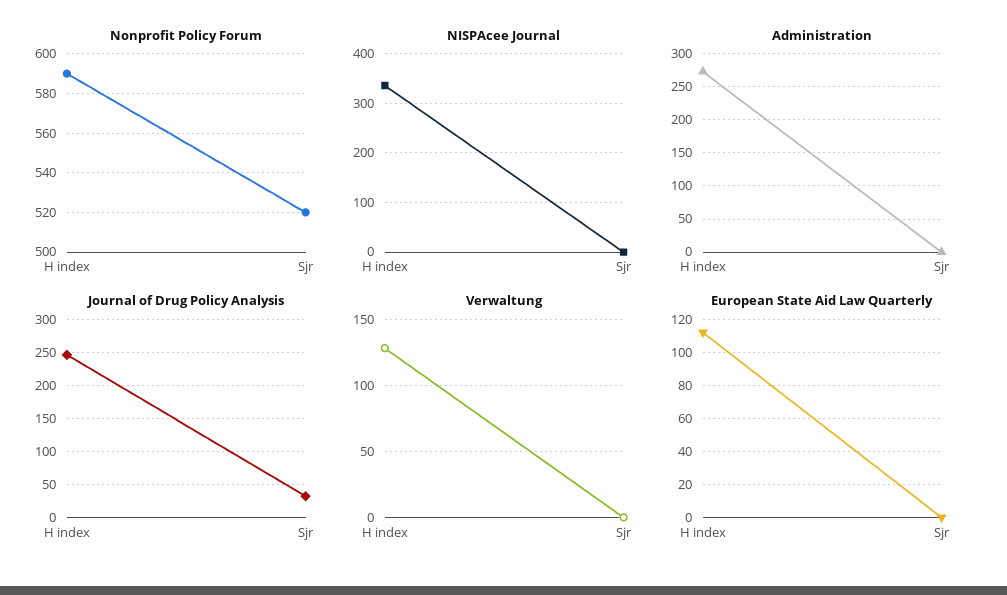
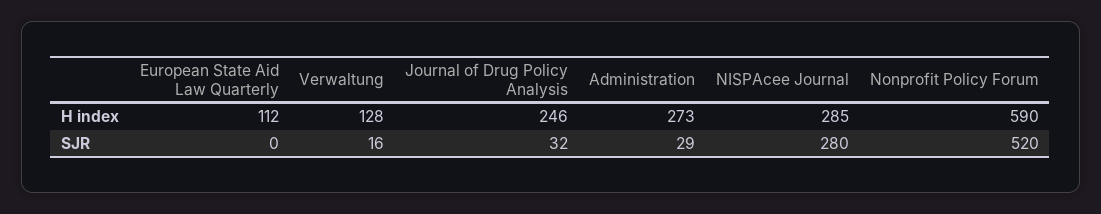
  {
    "Nonprofit Policy Forum": {
      "H index": 590,
      "Sjr": 520
    },
    "NISPAcee Journal": {
-     "H index": 340,
+     "H index": 285,
-     "Sjr": 0
+     "Sjr": 280
    },
    "Administration": {
      "H index": 273,
-     "Sjr": 0
+     "Sjr": 29
    },
    "Journal of Drug Policy Analysis": {
      "H index": 246,
      "Sjr": 32
    },
    "Verwaltung": {
      "H index": 128,
-     "Sjr": 0
+     "Sjr": 16
    },
    "European State Aid Law Quarterly": {
      "H index": 112,
      "Sjr": 0
    }
  }

